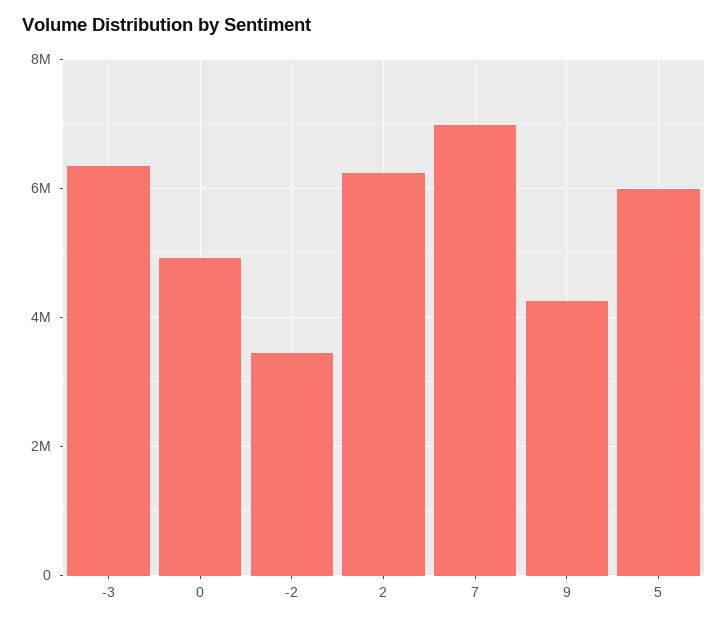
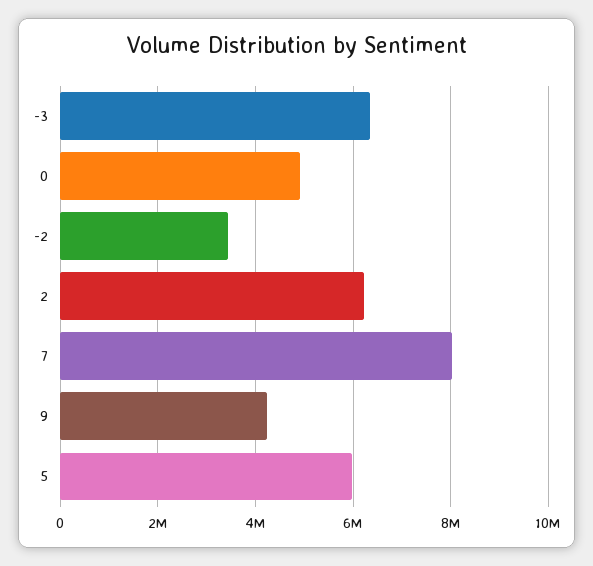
  {
    "-3": 6400000,
    "0": 5000000,
    "-2": 3400000,
    "2": 6200000,
-   "7": 7000000,
+   "7": 8000000,
    "9": 4200000,
    "5": 6000000
  }

